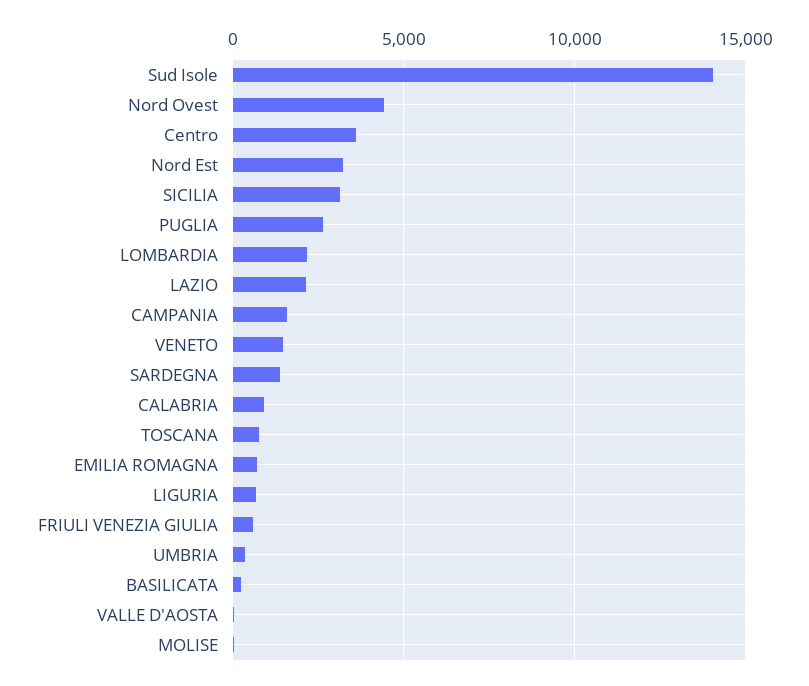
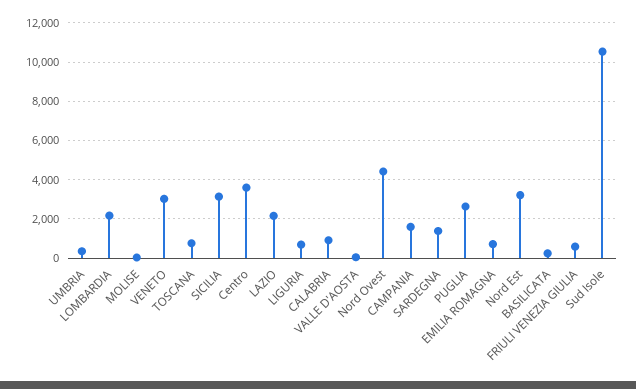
  {
-   "Sud Isole": 14000,
+   "Sud Isole": 10500,
    "Nord Ovest": 4500,
    "Centro": 3500,
    "Nord Est": 3000,
    "SICILIA": 3000,
    "PUGLIA": 2500,
    "LOMBARDIA": 2000,
    "LAZIO": 2000,
    "CAMPANIA": 1500,
-   "VENETO": 1500,
+   "VENETO": 3000,
    "SARDEGNA": 1500,
    "CALABRIA": 1000,
    "TOSCANA": 1000,
    "EMILIA ROMAGNA": 500,
    "LIGURIA": 500,
    "FRIULI VENEZIA GIULIA": 500,
    "UMBRIA": 500,
    "BASILICATA": 0,
    "VALLE D'AOSTA": 0,
    "MOLISE": 0
  }

